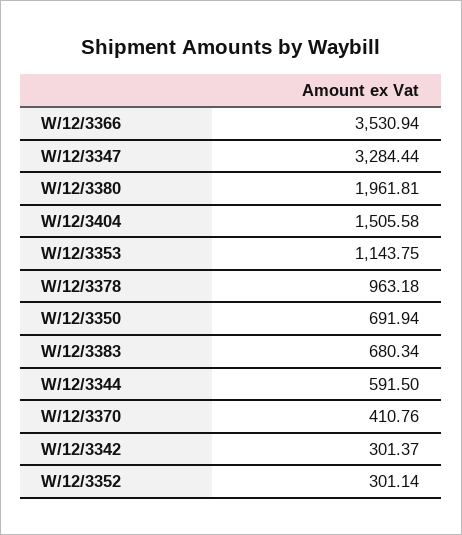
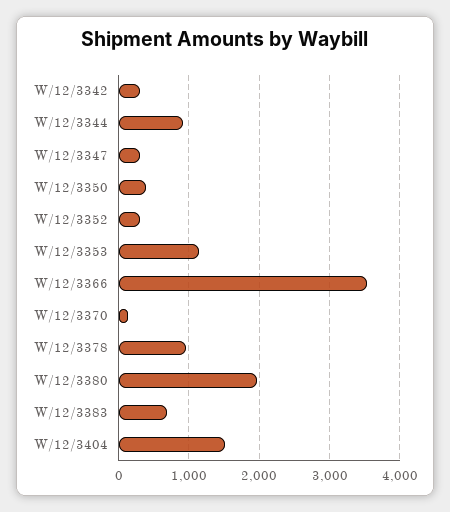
  {
    "W/12/3366": 3530.94,
-   "W/12/3347": 3284.44,
+   "W/12/3347": 300,
    "W/12/3380": 1961.81,
    "W/12/3404": 1505.58,
    "W/12/3353": 1143.75,
    "W/12/3378": 963.18,
-   "W/12/3350": 691.94,
+   "W/12/3350": 400,
    "W/12/3383": 680.34,
-   "W/12/3344": 591.5,
+   "W/12/3344": 900,
-   "W/12/3370": 410.76,
+   "W/12/3370": 100,
    "W/12/3342": 301.37,
    "W/12/3352": 301.14
  }

